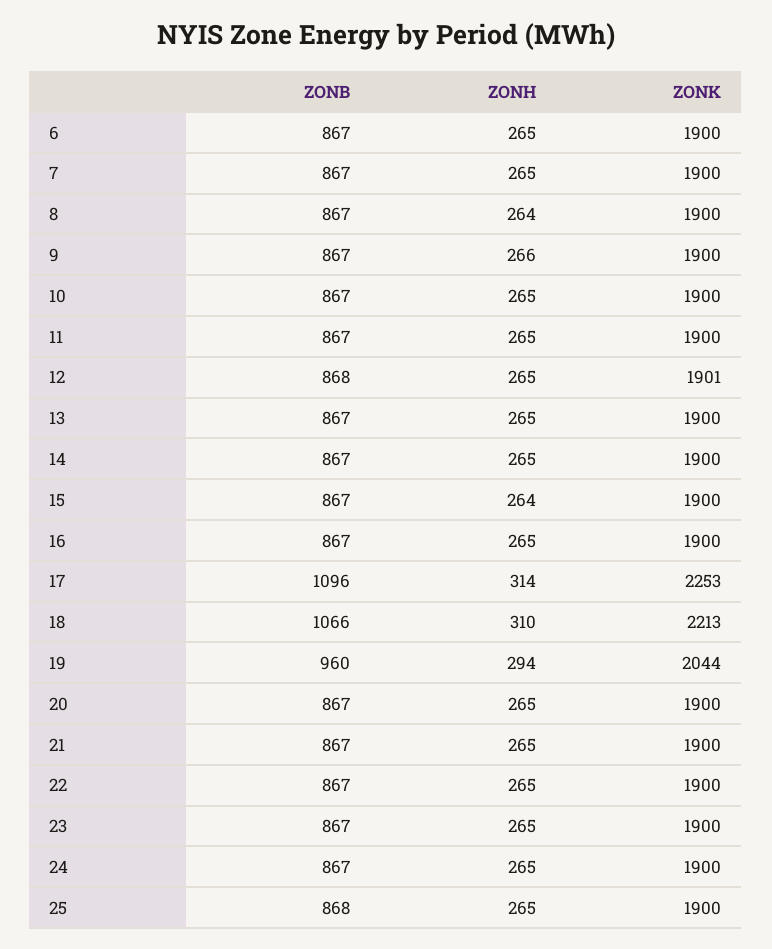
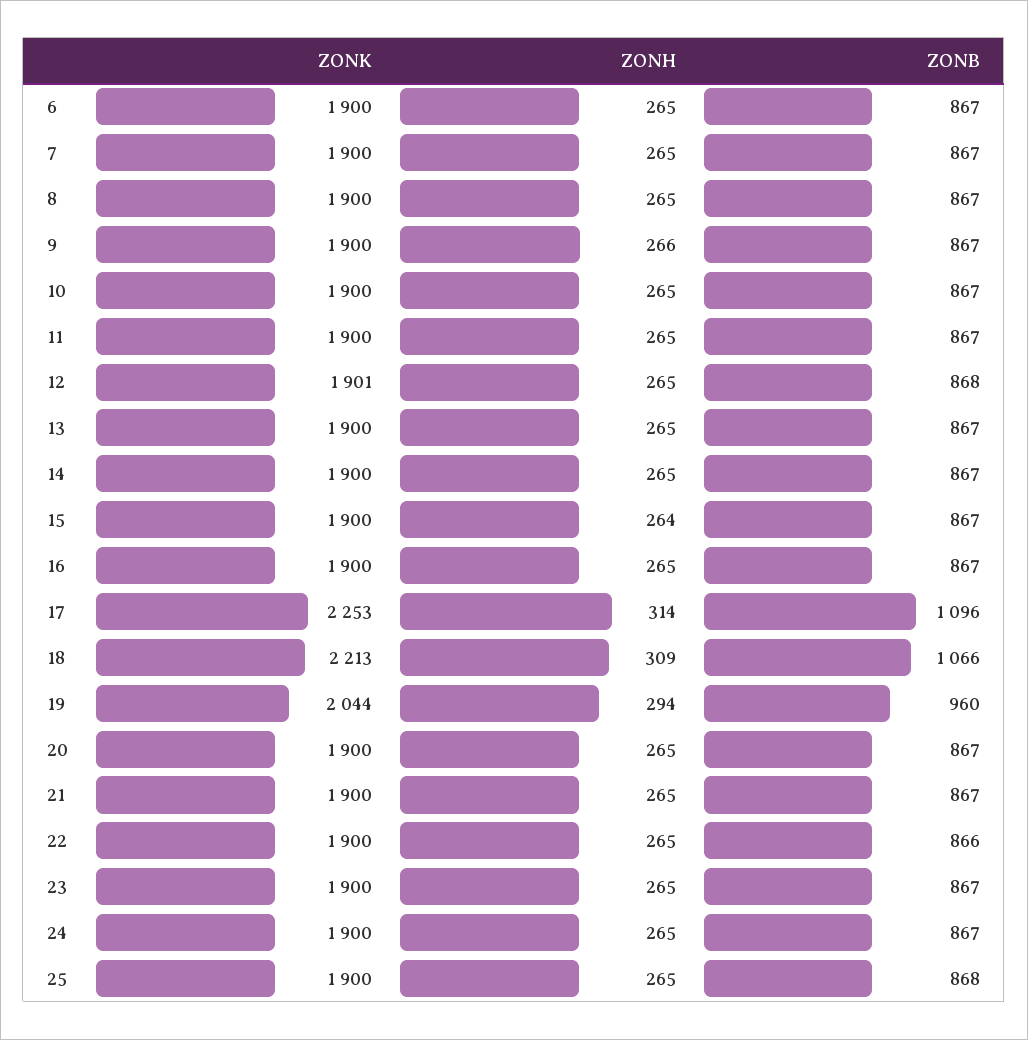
  {
    "ZONB": {
      "6": 867,
      "7": 867,
      "8": 867,
      "9": 867,
      "10": 867,
      "11": 867,
      "12": 868,
      "13": 867,
      "14": 867,
      "15": 867,
      "16": 867,
      "17": 1096,
      "18": 1066,
      "19": 960,
      "20": 867,
      "21": 867,
-     "22": 867,
+     "22": 866,
      "23": 867,
      "24": 867,
      "25": 868
    },
    "ZONH": {
      "6": 265,
      "7": 265,
-     "8": 264,
+     "8": 265,
      "9": 266,
      "10": 265,
      "11": 265,
      "12": 265,
      "13": 265,
      "14": 265,
      "15": 264,
      "16": 265,
      "17": 314,
-     "18": 310,
+     "18": 309,
      "19": 294,
      "20": 265,
      "21": 265,
      "22": 265,
      "23": 265,
      "24": 265,
      "25": 265
    },
    "ZONK": {
      "6": 1900,
      "7": 1900,
      "8": 1900,
      "9": 1900,
      "10": 1900,
      "11": 1900,
      "12": 1901,
      "13": 1900,
      "14": 1900,
      "15": 1900,
      "16": 1900,
      "17": 2253,
      "18": 2213,
      "19": 2044,
      "20": 1900,
      "21": 1900,
      "22": 1900,
      "23": 1900,
      "24": 1900,
      "25": 1900
    }
  }

